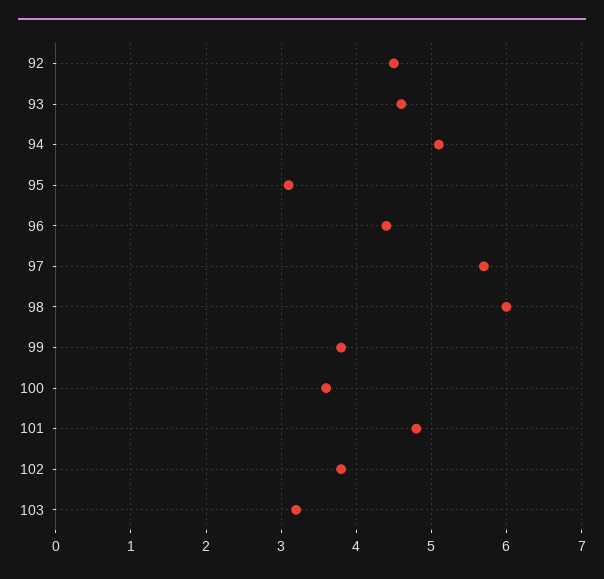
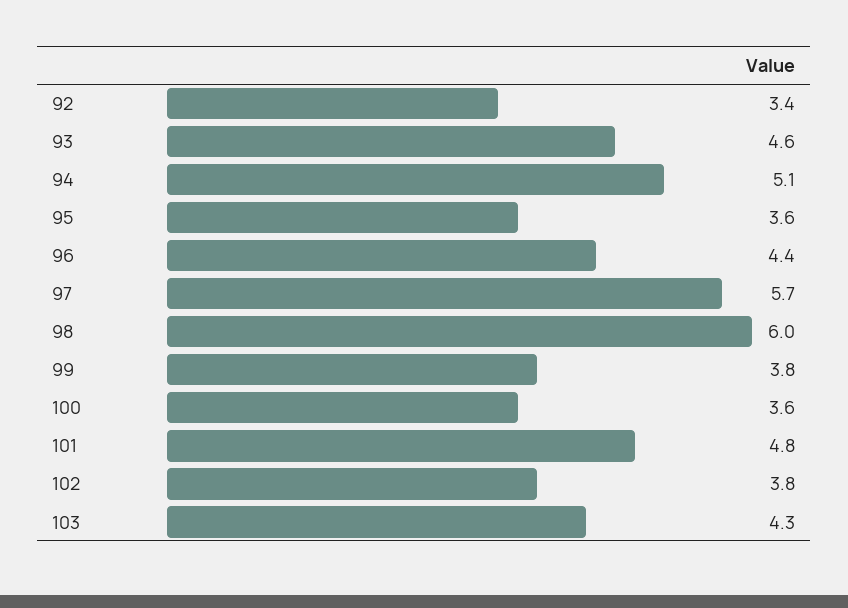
  {
-   "92": 4.5,
+   "92": 3.4,
    "93": 4.6,
    "94": 5.1,
-   "95": 3.1,
+   "95": 3.6,
    "96": 4.4,
    "97": 5.7,
    "98": 6,
    "99": 3.8,
    "100": 3.6,
    "101": 4.8,
    "102": 3.8,
-   "103": 3.2
+   "103": 4.3
  }

